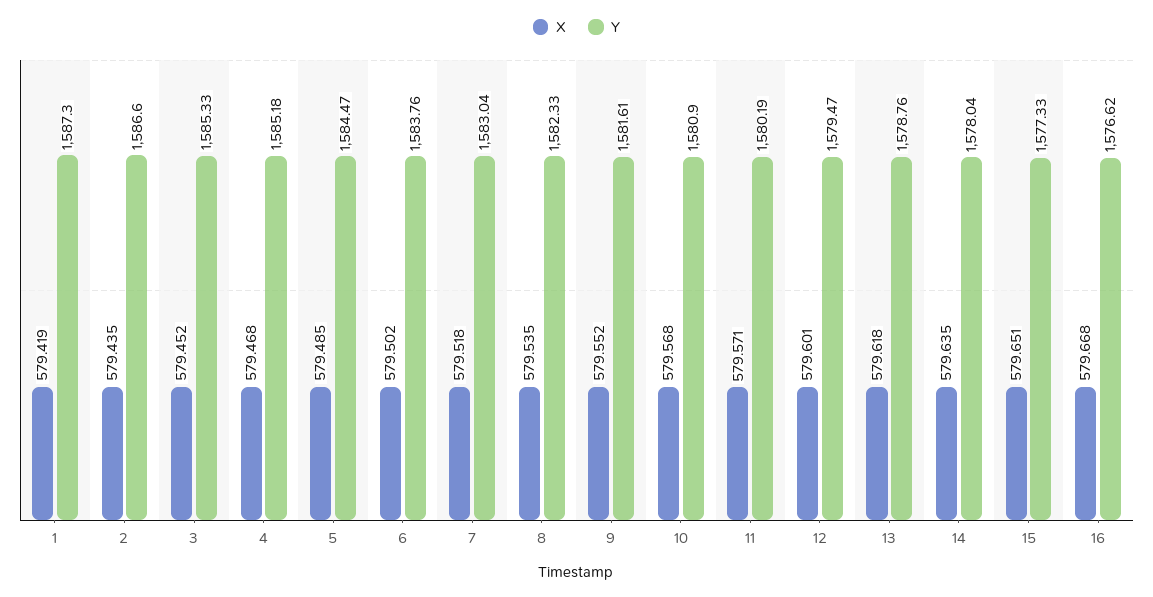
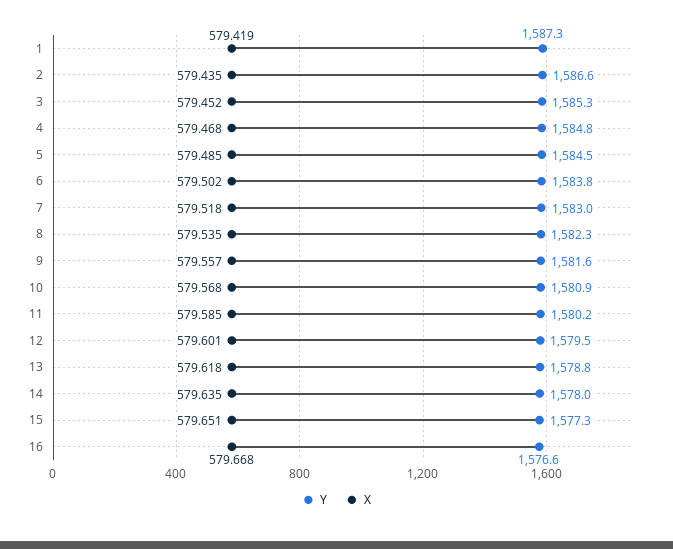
  {
    "X": {
      "1": 579.419,
      "2": 579.435,
      "3": 579.452,
      "4": 579.468,
      "5": 579.485,
      "6": 579.502,
      "7": 579.518,
      "8": 579.535,
-     "9": 579.552,
+     "9": 579.557,
      "10": 579.568,
-     "11": 579.571,
+     "11": 579.585,
      "12": 579.601,
      "13": 579.618,
      "14": 579.635,
      "15": 579.651,
      "16": 579.668
    },
    "Y": {
      "1": 1587.3,
      "2": 1586.6,
      "3": 1585.33,
-     "4": 1585.18,
+     "4": 1584.8,
      "5": 1584.47,
      "6": 1583.76,
      "7": 1583.04,
      "8": 1582.33,
      "9": 1581.61,
      "10": 1580.9,
      "11": 1580.19,
      "12": 1579.47,
      "13": 1578.76,
      "14": 1578.04,
      "15": 1577.33,
      "16": 1576.62
    }
  }

